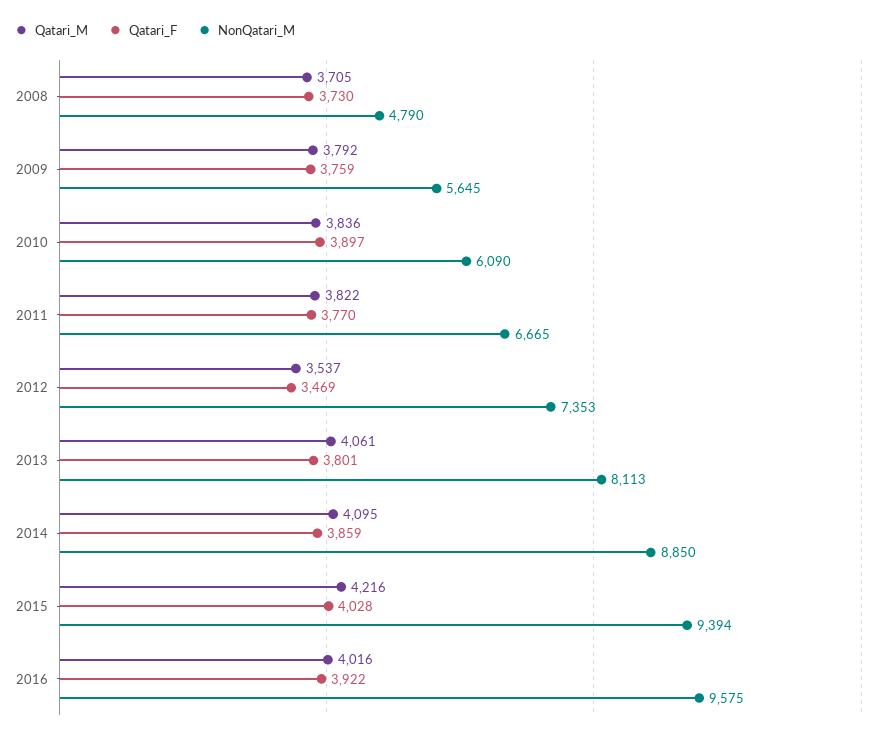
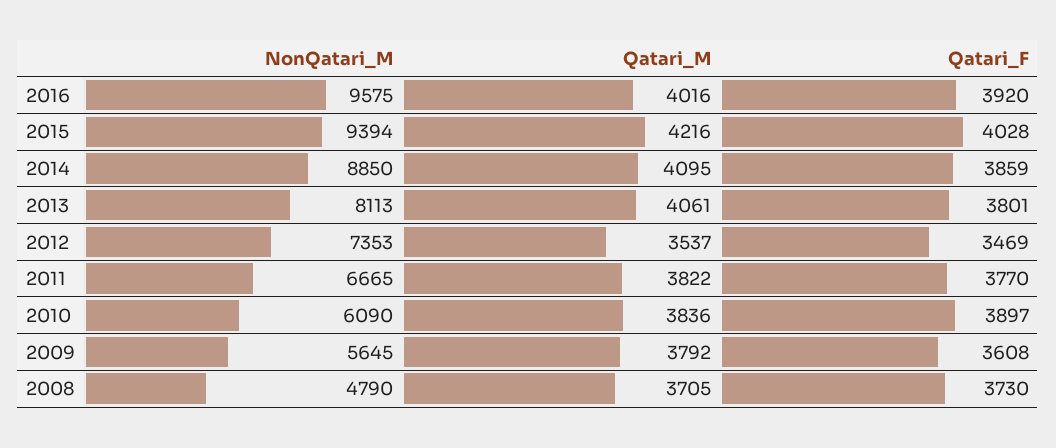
  {
    "Qatari_M": {
      "2008": 3705,
      "2009": 3792,
      "2010": 3836,
      "2011": 3822,
      "2012": 3537,
      "2013": 4061,
      "2014": 4095,
      "2015": 4216,
      "2016": 4016
    },
    "Qatari_F": {
      "2008": 3730,
-     "2009": 3759,
+     "2009": 3608,
      "2010": 3897,
      "2011": 3770,
      "2012": 3469,
      "2013": 3801,
      "2014": 3859,
      "2015": 4028,
-     "2016": 3922
+     "2016": 3920
    },
    "NonQatari_M": {
      "2008": 4790,
      "2009": 5645,
      "2010": 6090,
      "2011": 6665,
      "2012": 7353,
      "2013": 8113,
      "2014": 8850,
      "2015": 9394,
      "2016": 9575
    }
  }

